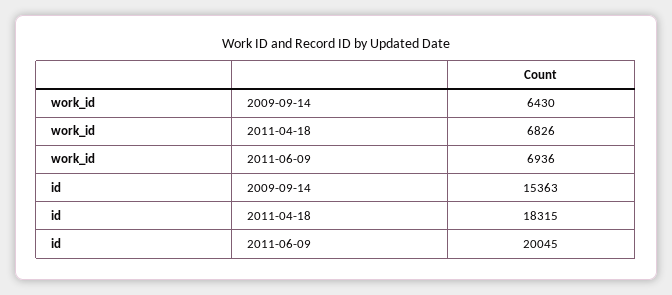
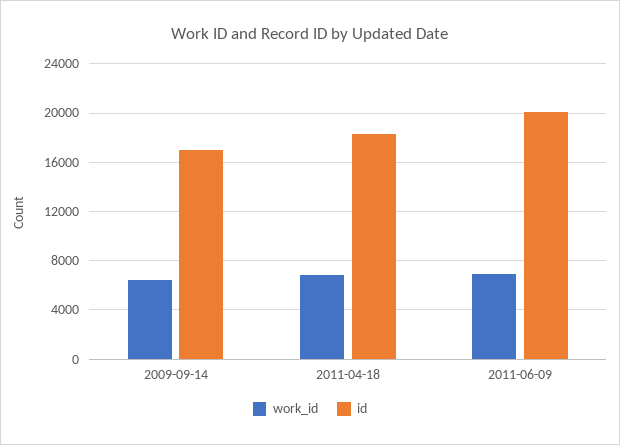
  {
    "work_id": {
      "2009-09-14": 6430,
      "2011-04-18": 6826,
      "2011-06-09": 6936
    },
    "id": {
-     "2009-09-14": 15363,
+     "2009-09-14": 17000,
      "2011-04-18": 18315,
      "2011-06-09": 20045
    }
  }

